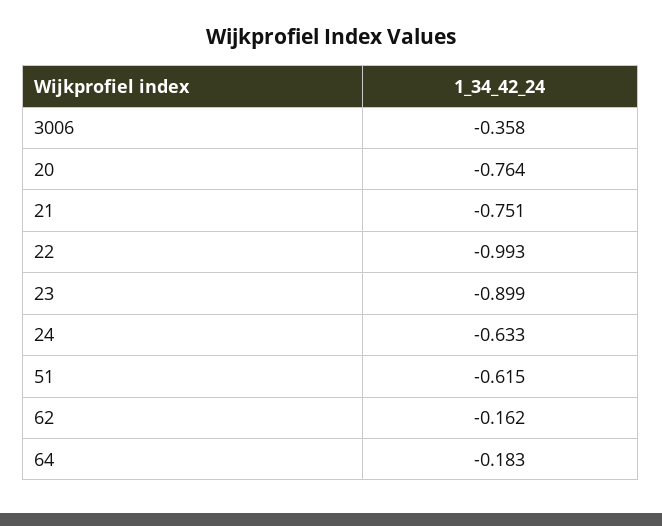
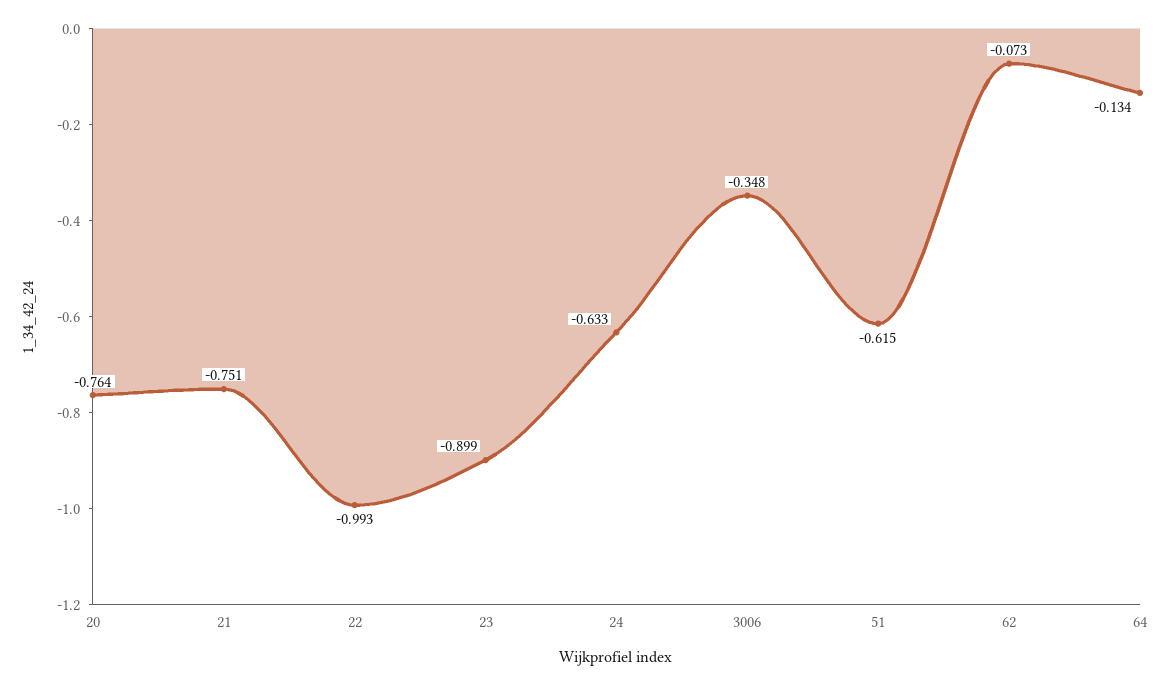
  {
-   "3006": -0.358,
+   "3006": -0.348,
    "20": -0.764,
    "21": -0.751,
    "22": -0.993,
    "23": -0.899,
    "24": -0.633,
    "51": -0.615,
-   "62": -0.162,
+   "62": -0.073,
-   "64": -0.183
+   "64": -0.134
  }

